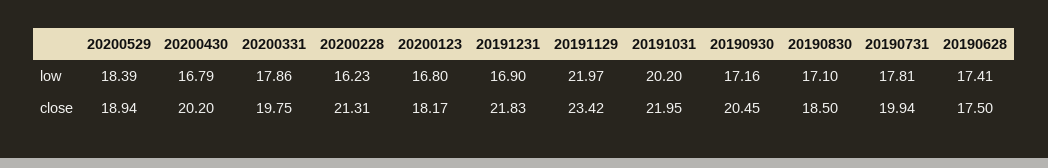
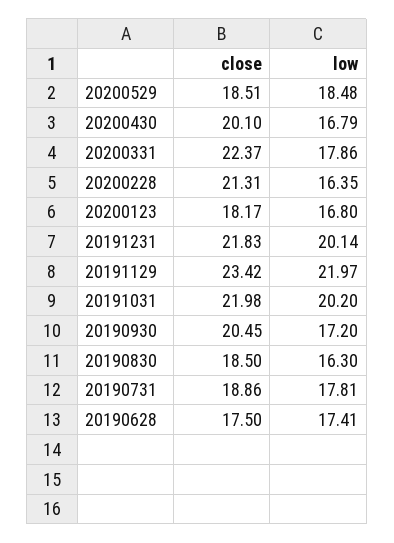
  {
    "20200529": {
-     "low": 18.39,
+     "low": 18.48,
-     "close": 18.94
+     "close": 18.51
    },
    "20200430": {
      "low": 16.79,
-     "close": 20.2
+     "close": 20.1
    },
    "20200331": {
      "low": 17.86,
-     "close": 19.75
+     "close": 22.37
    },
    "20200228": {
-     "low": 16.23,
+     "low": 16.35,
      "close": 21.31
    },
    "20200123": {
      "low": 16.8,
      "close": 18.17
    },
    "20191231": {
-     "low": 16.9,
+     "low": 20.14,
      "close": 21.83
    },
    "20191129": {
      "low": 21.97,
      "close": 23.42
    },
    "20191031": {
      "low": 20.2,
-     "close": 21.95
+     "close": 21.98
    },
    "20190930": {
-     "low": 17.16,
+     "low": 17.2,
      "close": 20.45
    },
    "20190830": {
-     "low": 17.1,
+     "low": 16.3,
      "close": 18.5
    },
    "20190731": {
      "low": 17.81,
-     "close": 19.94
+     "close": 18.86
    },
    "20190628": {
      "low": 17.41,
      "close": 17.5
    }
  }

